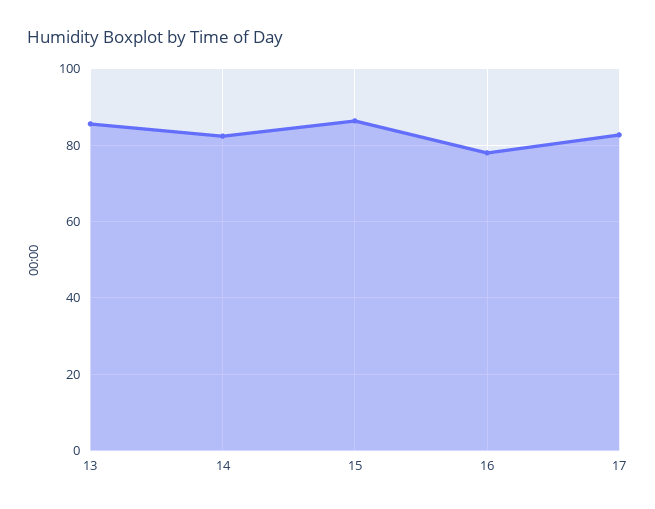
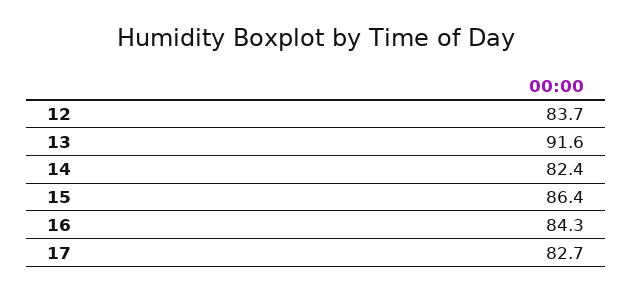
  {
-   "13": 86,
+   "13": 91.6,
    "14": 82.4,
    "15": 86.4,
-   "16": 78,
+   "16": 84.3,
-   "17": 82.7
+   "17": 82.7,
+   "12": 83.7
  }

